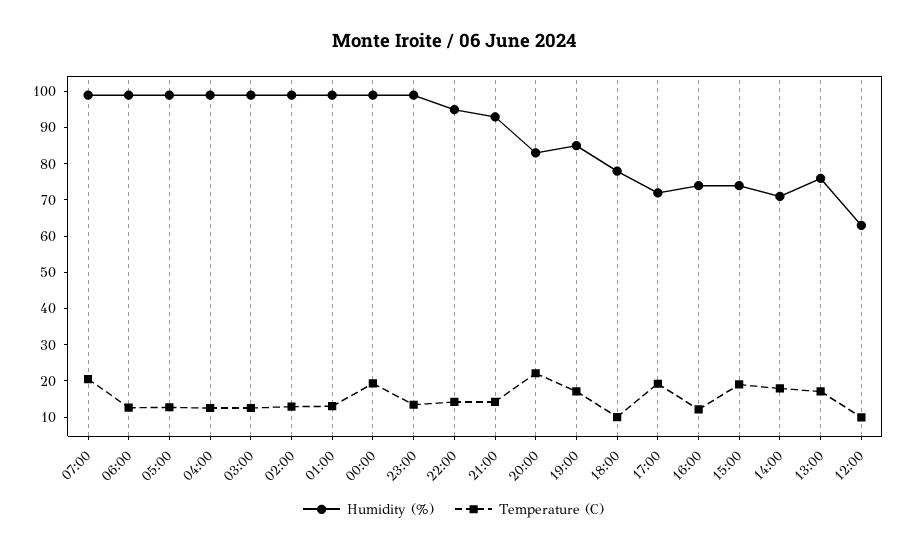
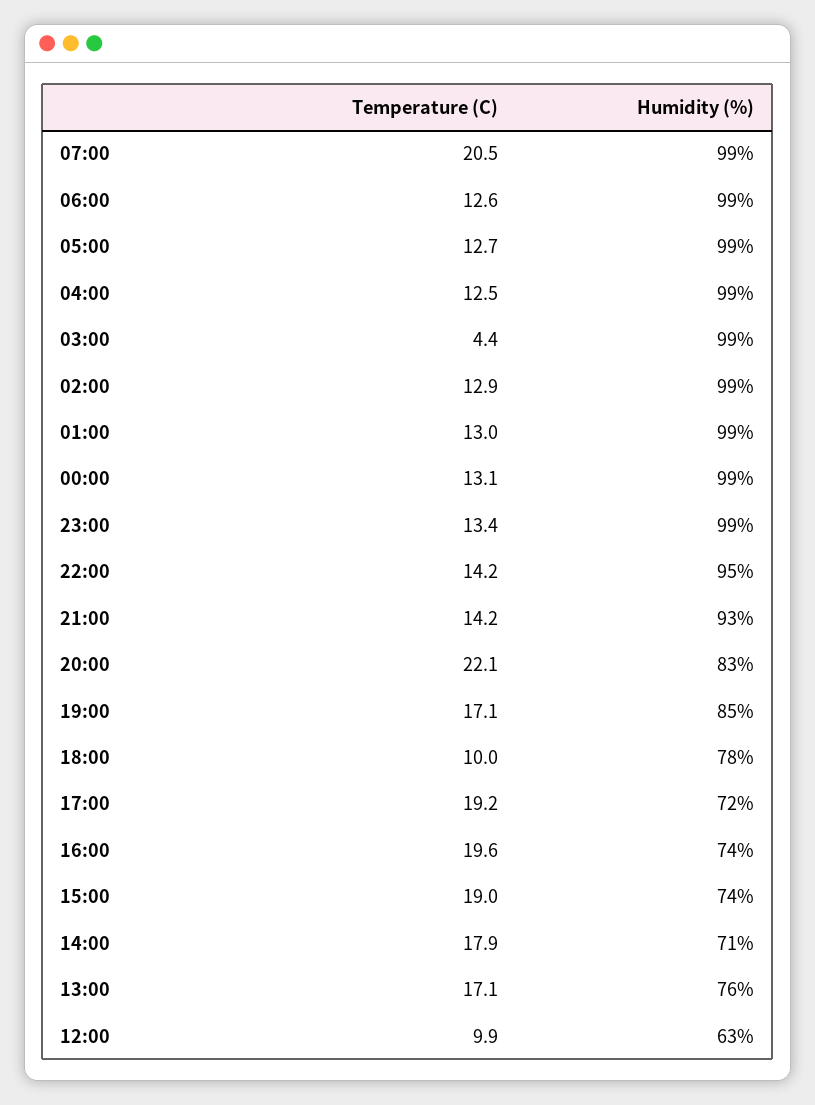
  {
    "Humidity (%)": {
      "07:00": 99,
      "06:00": 99,
      "05:00": 99,
      "04:00": 99,
      "03:00": 99,
      "02:00": 99,
      "01:00": 99,
      "00:00": 99,
      "23:00": 99,
      "22:00": 95,
      "21:00": 93,
      "20:00": 83,
      "19:00": 85,
      "18:00": 78,
      "17:00": 72,
      "16:00": 74,
      "15:00": 74,
      "14:00": 71,
      "13:00": 76,
      "12:00": 63
    },
    "Temperature (C)": {
      "07:00": 20.5,
      "06:00": 12.6,
      "05:00": 12.7,
      "04:00": 12.5,
-     "03:00": 12.5,
+     "03:00": 4.4,
      "02:00": 12.9,
      "01:00": 13,
-     "00:00": 20,
+     "00:00": 13.1,
      "23:00": 13.4,
      "22:00": 14.2,
      "21:00": 14.2,
      "20:00": 22.1,
      "19:00": 17.1,
      "18:00": 10,
      "17:00": 19.2,
-     "16:00": 12.5,
+     "16:00": 19.6,
      "15:00": 19,
      "14:00": 17.9,
      "13:00": 17.1,
      "12:00": 9.9
    }
  }

